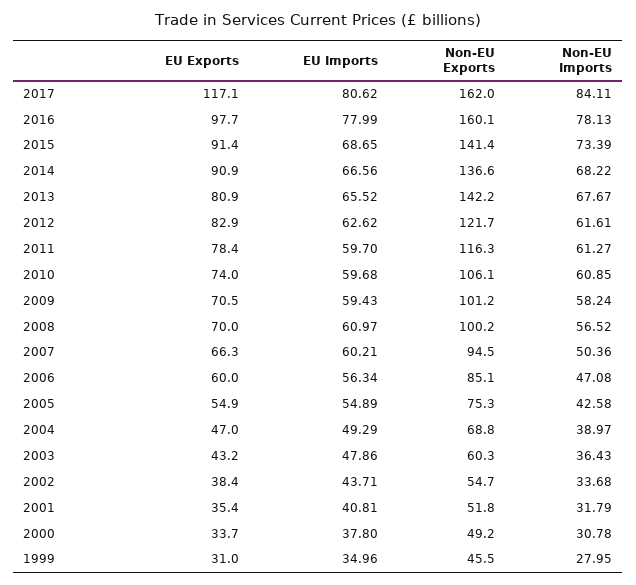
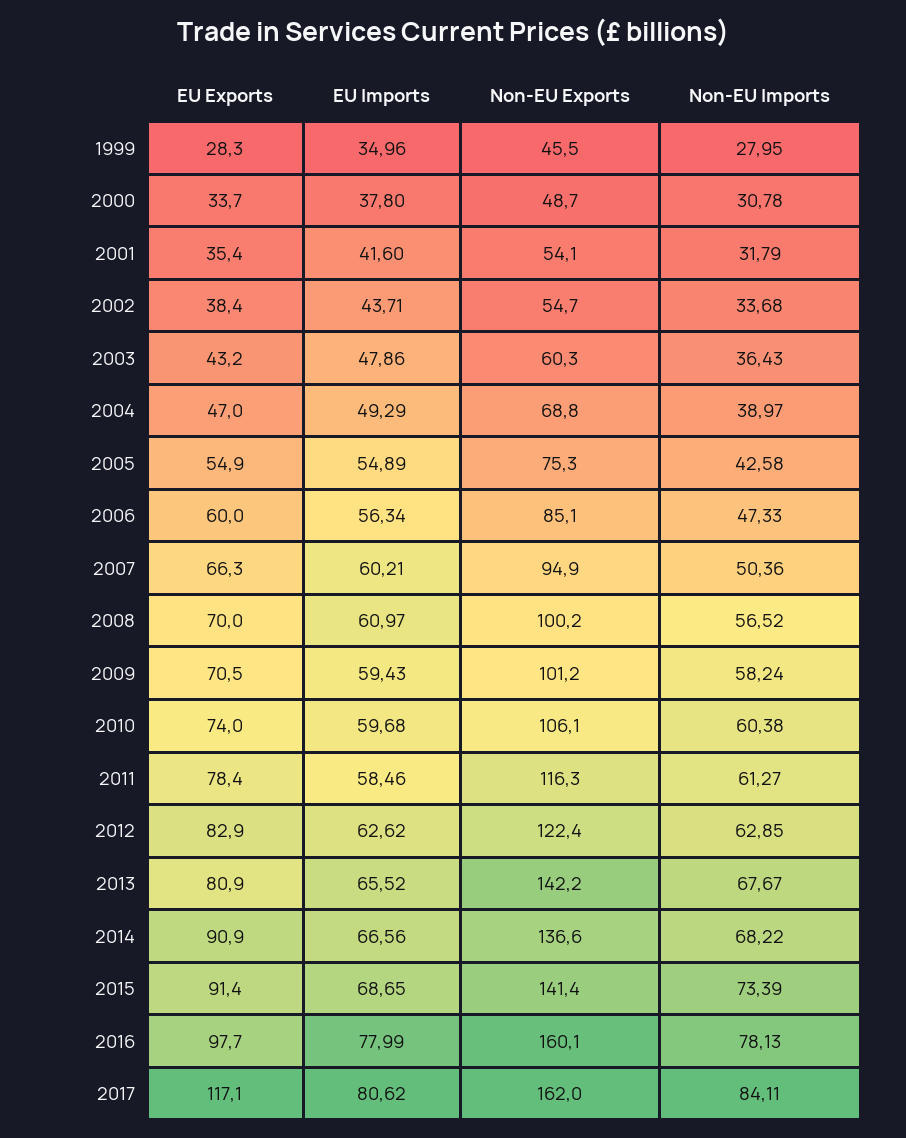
  {
    "EU Exports": {
      "2017": 117.1,
      "2016": 97.7,
      "2015": 91.4,
      "2014": 90.9,
      "2013": 80.9,
      "2012": 82.9,
      "2011": 78.4,
      "2010": 74,
      "2009": 70.5,
      "2008": 70,
      "2007": 66.3,
      "2006": 60,
      "2005": 54.9,
      "2004": 47,
      "2003": 43.2,
      "2002": 38.4,
      "2001": 35.4,
      "2000": 33.7,
-     "1999": 31
+     "1999": 28.3
    },
    "EU Imports": {
      "2017": 80.62,
      "2016": 77.99,
      "2015": 68.65,
      "2014": 66.56,
      "2013": 65.52,
      "2012": 62.62,
-     "2011": 59.7,
+     "2011": 58.46,
      "2010": 59.68,
      "2009": 59.43,
      "2008": 60.97,
      "2007": 60.21,
      "2006": 56.34,
      "2005": 54.89,
      "2004": 49.29,
      "2003": 47.86,
      "2002": 43.71,
-     "2001": 40.81,
+     "2001": 41.6,
      "2000": 37.8,
      "1999": 34.96
    },
    "Non-EU Exports": {
      "2017": 162,
      "2016": 160.1,
      "2015": 141.4,
      "2014": 136.6,
      "2013": 142.2,
-     "2012": 121.7,
+     "2012": 122.4,
      "2011": 116.3,
      "2010": 106.1,
      "2009": 101.2,
      "2008": 100.2,
-     "2007": 94.5,
+     "2007": 94.9,
      "2006": 85.1,
      "2005": 75.3,
      "2004": 68.8,
      "2003": 60.3,
      "2002": 54.7,
-     "2001": 51.8,
+     "2001": 54.1,
-     "2000": 49.2,
+     "2000": 48.7,
      "1999": 45.5
    },
    "Non-EU Imports": {
      "2017": 84.11,
      "2016": 78.13,
      "2015": 73.39,
      "2014": 68.22,
      "2013": 67.67,
-     "2012": 61.61,
+     "2012": 62.85,
      "2011": 61.27,
-     "2010": 60.85,
+     "2010": 60.38,
      "2009": 58.24,
      "2008": 56.52,
      "2007": 50.36,
-     "2006": 47.08,
+     "2006": 47.33,
      "2005": 42.58,
      "2004": 38.97,
      "2003": 36.43,
      "2002": 33.68,
      "2001": 31.79,
      "2000": 30.78,
      "1999": 27.95
    }
  }

